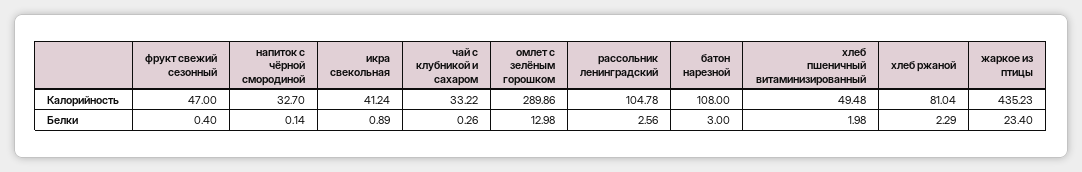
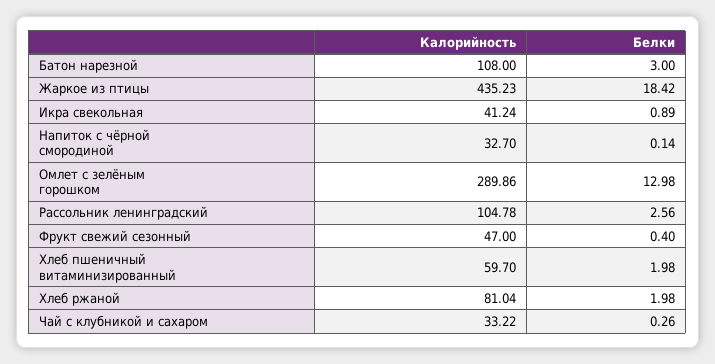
  {
    "фрукт свежий сезонный": {
      "Калорийность": 47,
      "Белки": 0.4
    },
    "напиток с чёрной смородиной": {
      "Калорийность": 32.7,
      "Белки": 0.14
    },
    "икра свекольная": {
      "Калорийность": 41.24,
      "Белки": 0.89
    },
    "чай с клубникой и сахаром": {
      "Калорийность": 33.22,
      "Белки": 0.26
    },
    "омлет с зелёным горошком": {
      "Калорийность": 289.86,
      "Белки": 12.98
    },
    "рассольник ленинградский": {
      "Калорийность": 104.78,
      "Белки": 2.56
    },
    "батон нарезной": {
      "Калорийность": 108,
      "Белки": 3
    },
    "хлеб пшеничный витаминизированный": {
-     "Калорийность": 49.48,
+     "Калорийность": 59.7,
      "Белки": 1.98
    },
    "хлеб ржаной": {
      "Калорийность": 81.04,
-     "Белки": 2.29
+     "Белки": 1.98
    },
    "жаркое из птицы": {
      "Калорийность": 435.23,
-     "Белки": 23.4
+     "Белки": 18.42
    }
  }

